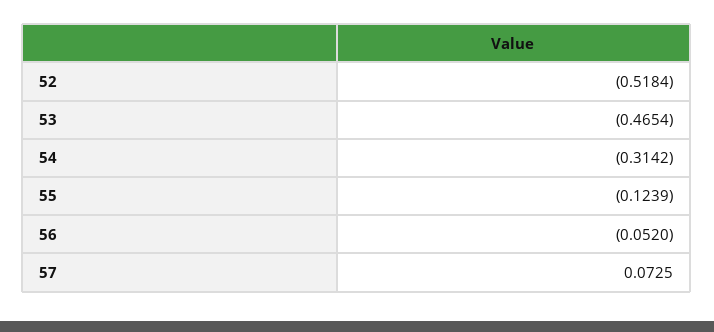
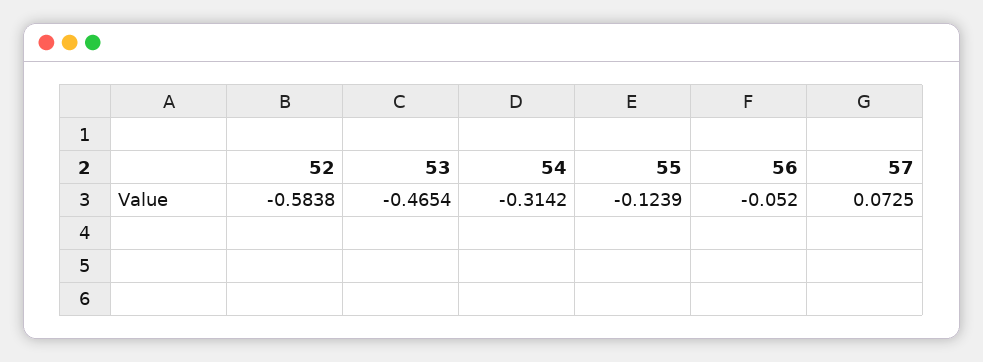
  {
-   "52": -0.5184,
+   "52": -0.5838,
    "53": -0.4654,
    "54": -0.3142,
    "55": -0.1239,
    "56": -0.052,
    "57": 0.0725
  }

